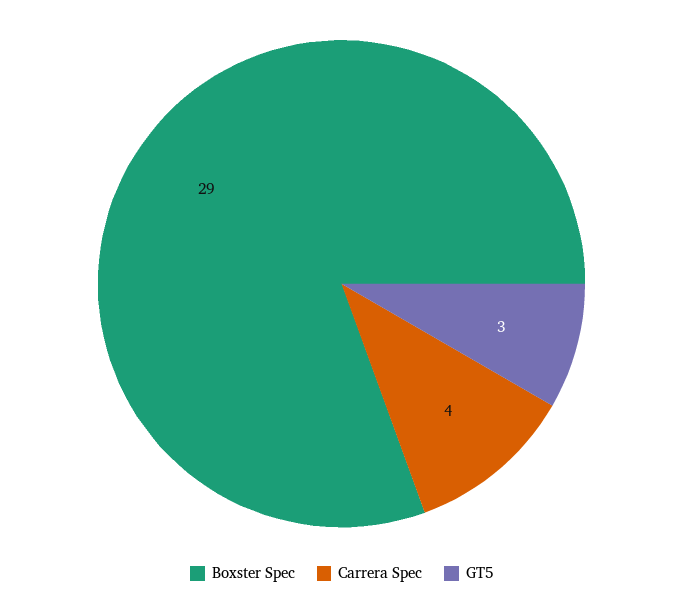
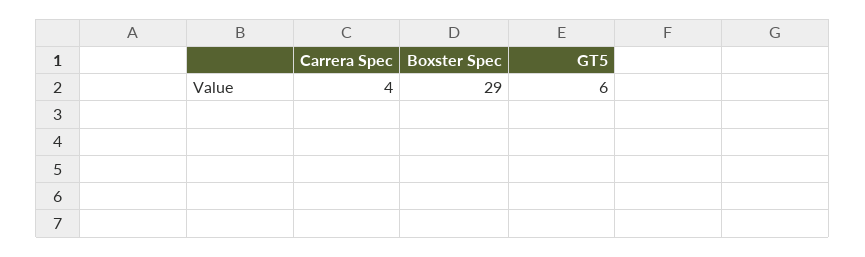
  {
    "Boxster Spec": 29,
    "Carrera Spec": 4,
-   "GT5": 3
+   "GT5": 6
  }

